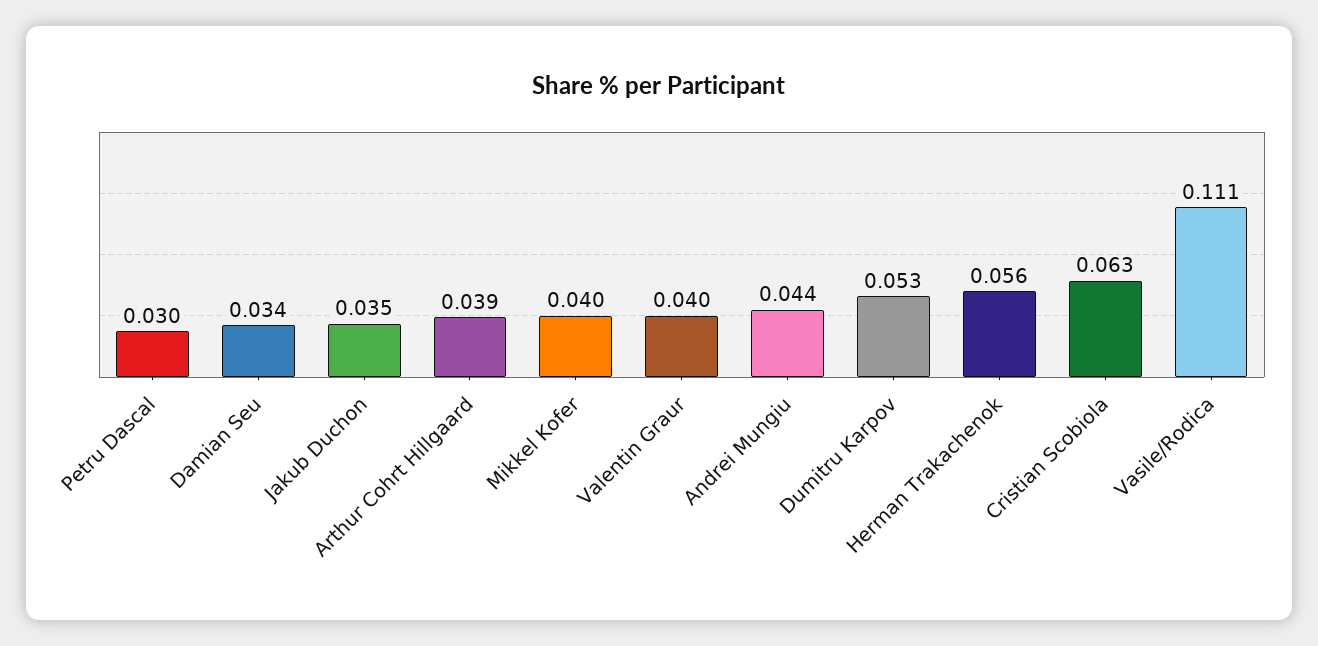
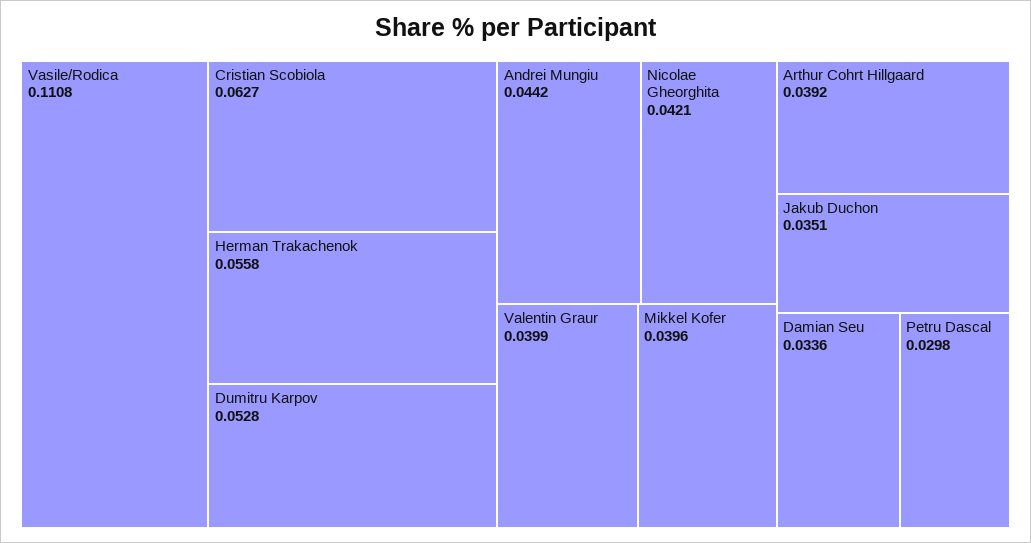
  {
    "Petru Dascal": 0.0298,
    "Damian Seu": 0.0336,
    "Jakub Duchon": 0.0351,
    "Arthur Cohrt Hillgaard": 0.0392,
    "Mikkel Kofer": 0.0396,
    "Valentin Graur": 0.0399,
    "Andrei Mungiu": 0.0442,
    "Dumitru Karpov": 0.0528,
    "Herman Trakachenok": 0.0558,
    "Cristian Scobiola": 0.0627,
-   "Vasile/Rodica": 0.1108
+   "Vasile/Rodica": 0.1108,
+   "Nicolae Gheorghita": 0.0421
  }

